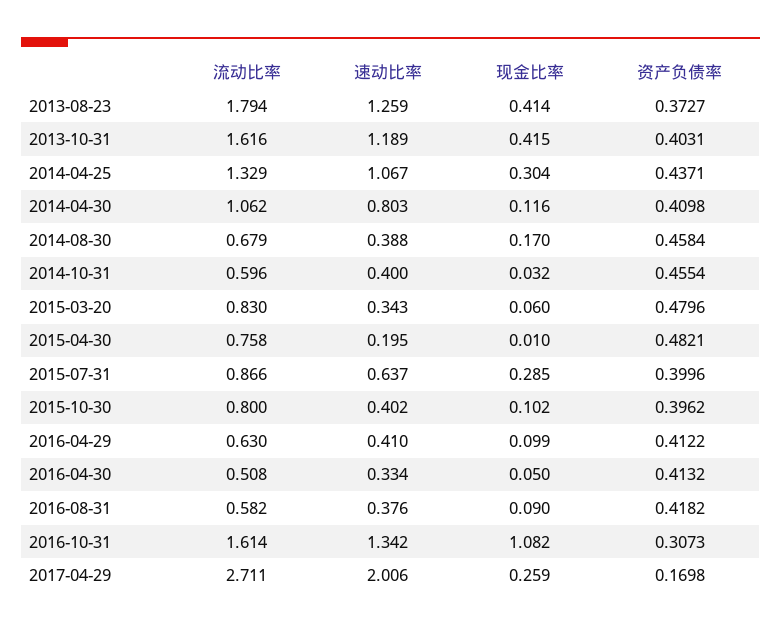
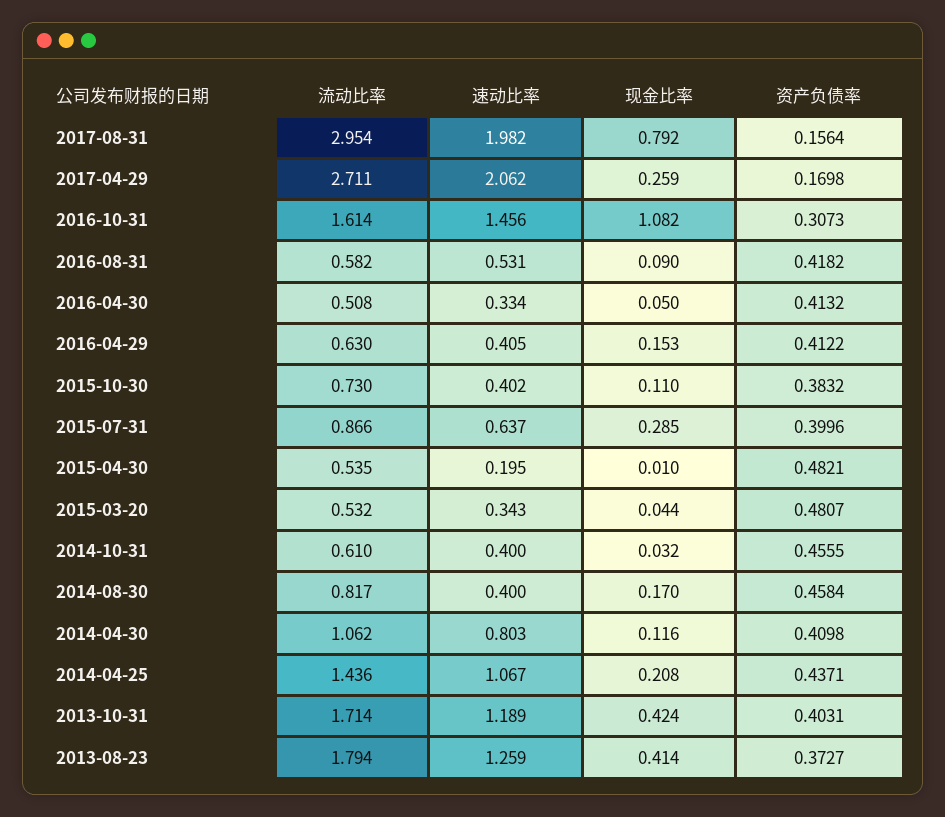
  {
    "流动比率": {
      "2013-08-23": 1.794,
-     "2013-10-31": 1.616,
+     "2013-10-31": 1.714,
-     "2014-04-25": 1.329,
+     "2014-04-25": 1.436,
      "2014-04-30": 1.062,
-     "2014-08-30": 0.679,
+     "2014-08-30": 0.817,
-     "2014-10-31": 0.596,
+     "2014-10-31": 0.61,
-     "2015-03-20": 0.83,
+     "2015-03-20": 0.532,
-     "2015-04-30": 0.758,
+     "2015-04-30": 0.535,
      "2015-07-31": 0.866,
-     "2015-10-30": 0.8,
+     "2015-10-30": 0.73,
      "2016-04-29": 0.63,
      "2016-04-30": 0.508,
      "2016-08-31": 0.582,
      "2016-10-31": 1.614,
-     "2017-04-29": 2.711
+     "2017-04-29": 2.711,
+     "2017-08-31": 2.954
    },
    "速动比率": {
      "2013-08-23": 1.259,
      "2013-10-31": 1.189,
      "2014-04-25": 1.067,
      "2014-04-30": 0.803,
-     "2014-08-30": 0.388,
+     "2014-08-30": 0.4,
      "2014-10-31": 0.4,
      "2015-03-20": 0.343,
      "2015-04-30": 0.195,
      "2015-07-31": 0.637,
      "2015-10-30": 0.402,
-     "2016-04-29": 0.41,
+     "2016-04-29": 0.405,
      "2016-04-30": 0.334,
-     "2016-08-31": 0.376,
+     "2016-08-31": 0.531,
-     "2016-10-31": 1.342,
+     "2016-10-31": 1.456,
-     "2017-04-29": 2.006
+     "2017-04-29": 2.062,
+     "2017-08-31": 1.982
    },
    "现金比率": {
      "2013-08-23": 0.414,
-     "2013-10-31": 0.415,
+     "2013-10-31": 0.424,
-     "2014-04-25": 0.304,
+     "2014-04-25": 0.208,
      "2014-04-30": 0.116,
      "2014-08-30": 0.17,
      "2014-10-31": 0.032,
-     "2015-03-20": 0.06,
+     "2015-03-20": 0.044,
      "2015-04-30": 0.01,
      "2015-07-31": 0.285,
-     "2015-10-30": 0.102,
+     "2015-10-30": 0.11,
-     "2016-04-29": 0.099,
+     "2016-04-29": 0.153,
      "2016-04-30": 0.05,
      "2016-08-31": 0.09,
      "2016-10-31": 1.082,
-     "2017-04-29": 0.259
+     "2017-04-29": 0.259,
+     "2017-08-31": 0.792
    },
    "资产负债率": {
      "2013-08-23": 0.3727,
      "2013-10-31": 0.4031,
      "2014-04-25": 0.4371,
      "2014-04-30": 0.4098,
      "2014-08-30": 0.4584,
-     "2014-10-31": 0.4554,
+     "2014-10-31": 0.4555,
-     "2015-03-20": 0.4796,
+     "2015-03-20": 0.4807,
      "2015-04-30": 0.4821,
      "2015-07-31": 0.3996,
-     "2015-10-30": 0.3962,
+     "2015-10-30": 0.3832,
      "2016-04-29": 0.4122,
      "2016-04-30": 0.4132,
      "2016-08-31": 0.4182,
      "2016-10-31": 0.3073,
-     "2017-04-29": 0.1698
+     "2017-04-29": 0.1698,
+     "2017-08-31": 0.1564
    }
  }

